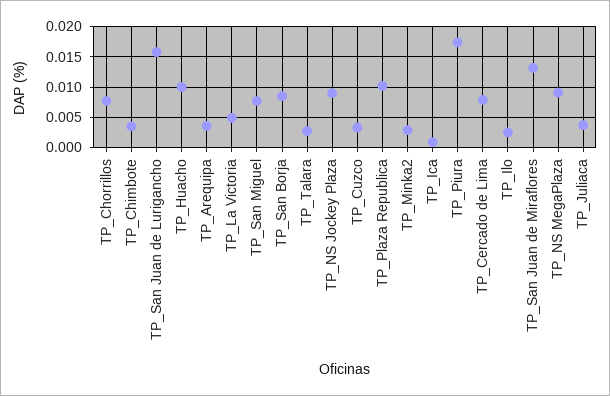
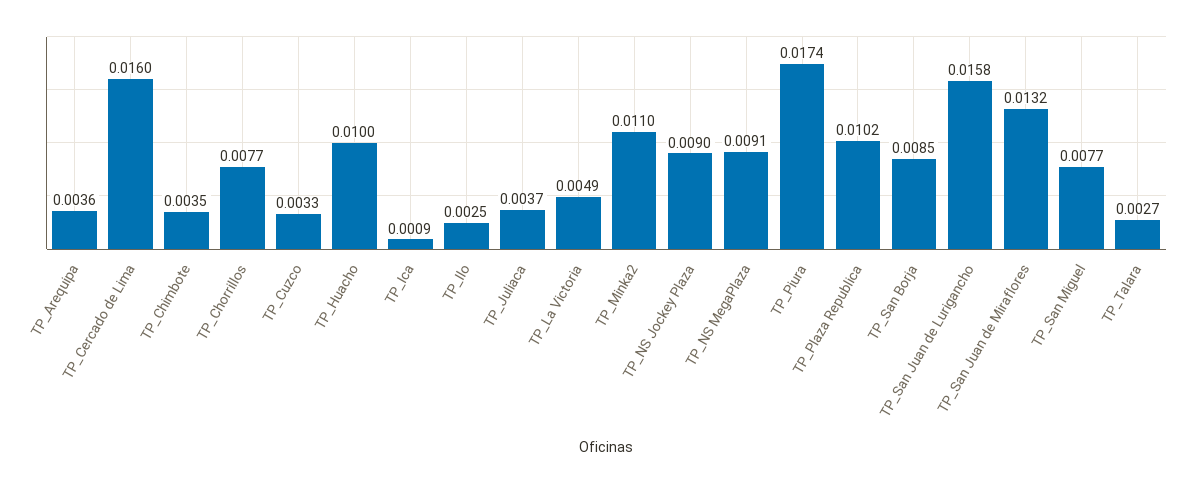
  {
    "TP_Chorrillos": 0.0077,
    "TP_Chimbote": 0.0035,
    "TP_San Juan de Lurigancho": 0.0158,
    "TP_Huacho": 0.01,
    "TP_Arequipa": 0.0036,
    "TP_La Victoria": 0.0049,
    "TP_San Miguel": 0.0077,
    "TP_San Borja": 0.0085,
    "TP_Talara": 0.0027,
    "TP_NS Jockey Plaza": 0.009,
    "TP_Cuzco": 0.0033,
    "TP_Plaza Republica": 0.0102,
-   "TP_Minka2": 0.003,
+   "TP_Minka2": 0.011,
    "TP_Ica": 0.0009,
    "TP_Piura": 0.0174,
-   "TP_Cercado de Lima": 0.008,
+   "TP_Cercado de Lima": 0.016,
    "TP_Ilo": 0.0025,
    "TP_San Juan de Miraflores": 0.0132,
    "TP_NS MegaPlaza": 0.0091,
    "TP_Juliaca": 0.0037
  }

